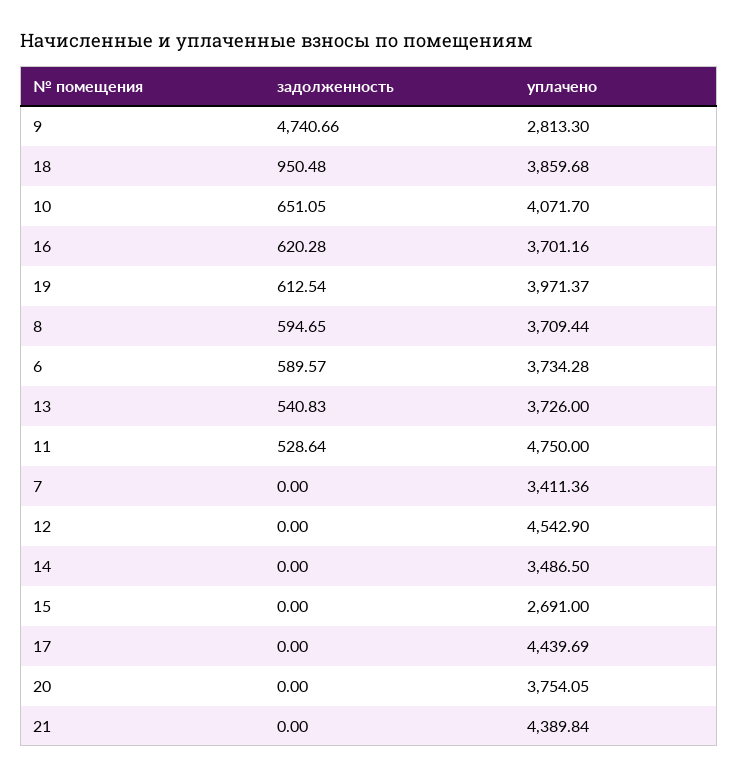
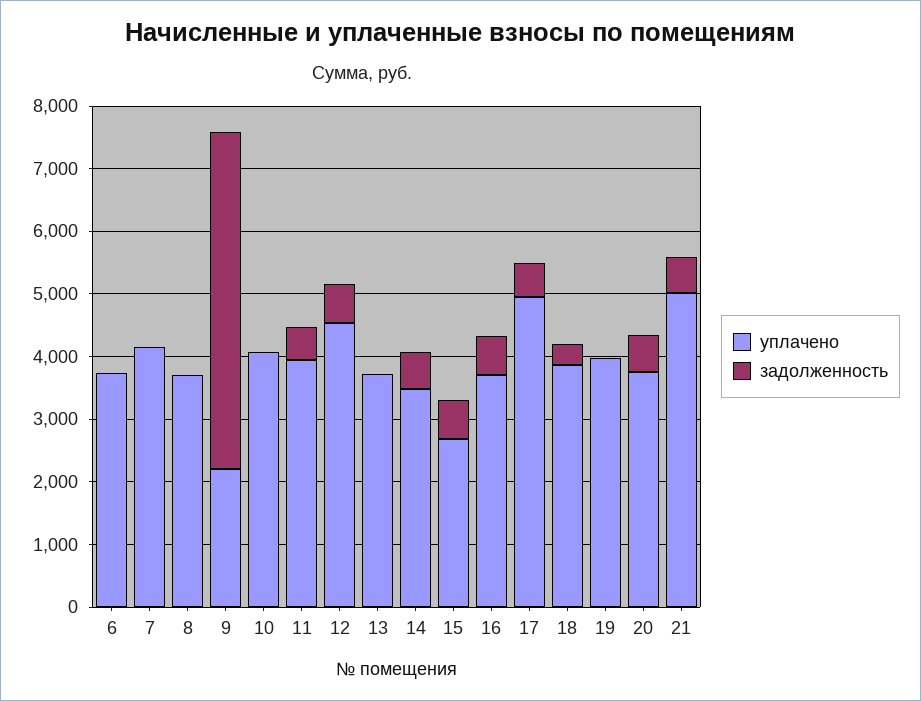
  {
    "задолженность": {
-     "9": 4740.66,
+     "9": 5400,
-     "18": 950.48,
+     "18": 400,
-     "10": 651.05,
+     "10": 0,
      "16": 620.28,
-     "19": 612.54,
+     "19": 0,
-     "8": 594.65,
+     "8": 0,
-     "6": 589.57,
+     "6": 0,
-     "13": 540.83,
+     "13": 0,
      "11": 528.64,
      "7": 0,
-     "12": 0,
+     "12": 600,
-     "14": 0,
+     "14": 600,
-     "15": 0,
+     "15": 600,
-     "17": 0,
+     "17": 600,
-     "20": 0,
+     "20": 600,
-     "21": 0
+     "21": 600
    },
    "уплачено": {
-     "9": 2813.3,
+     "9": 2200,
      "18": 3859.68,
      "10": 4071.7,
      "16": 3701.16,
      "19": 3971.37,
      "8": 3709.44,
      "6": 3734.28,
      "13": 3726,
-     "11": 4750,
+     "11": 4000,
-     "7": 3411.36,
+     "7": 4200,
      "12": 4542.9,
      "14": 3486.5,
      "15": 2691,
-     "17": 4439.69,
+     "17": 5000,
      "20": 3754.05,
-     "21": 4389.84
+     "21": 5000
    }
  }

